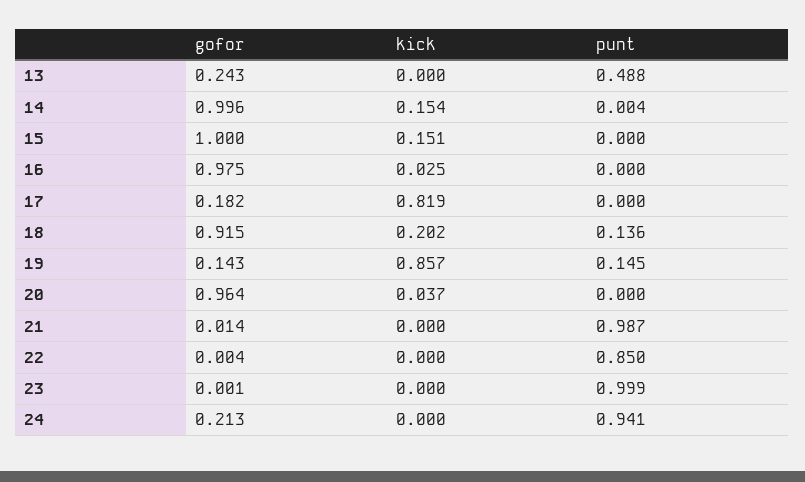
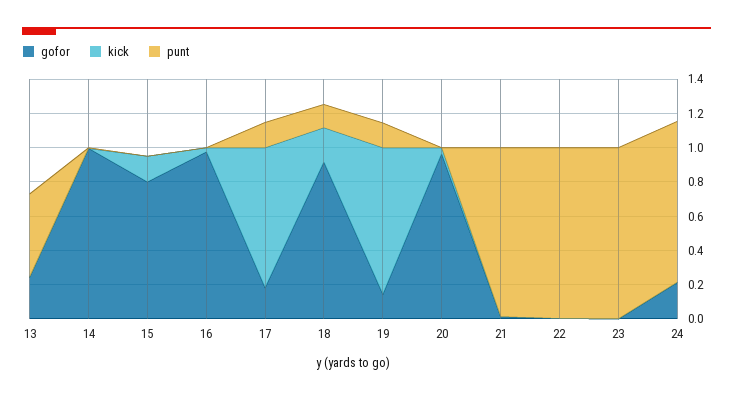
  {
    "gofor": {
      "13": 0.243,
      "14": 0.996,
-     "15": 1,
+     "15": 0.8,
      "16": 0.975,
      "17": 0.182,
      "18": 0.915,
      "19": 0.143,
      "20": 0.964,
      "21": 0.014,
      "22": 0.004,
      "23": 0.001,
      "24": 0.213
    },
    "kick": {
      "13": 0,
-     "14": 0.154,
+     "14": 0,
      "15": 0.151,
      "16": 0.025,
      "17": 0.819,
      "18": 0.202,
      "19": 0.857,
      "20": 0.037,
      "21": 0,
      "22": 0,
      "23": 0,
      "24": 0
    },
    "punt": {
      "13": 0.488,
      "14": 0.004,
      "15": 0,
      "16": 0,
-     "17": 0,
+     "17": 0.15,
      "18": 0.136,
      "19": 0.145,
      "20": 0,
      "21": 0.987,
-     "22": 0.85,
+     "22": 1,
      "23": 0.999,
      "24": 0.941
    }
  }

